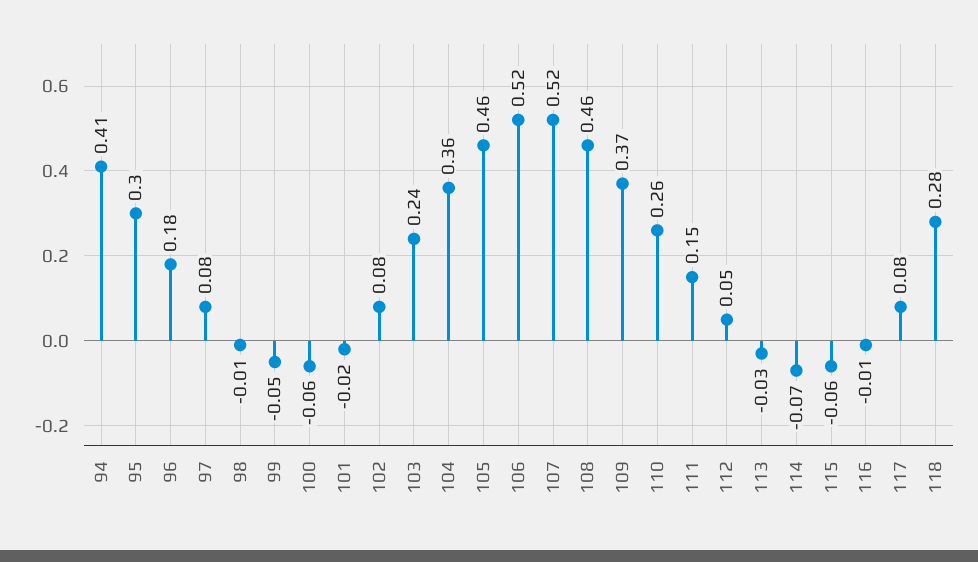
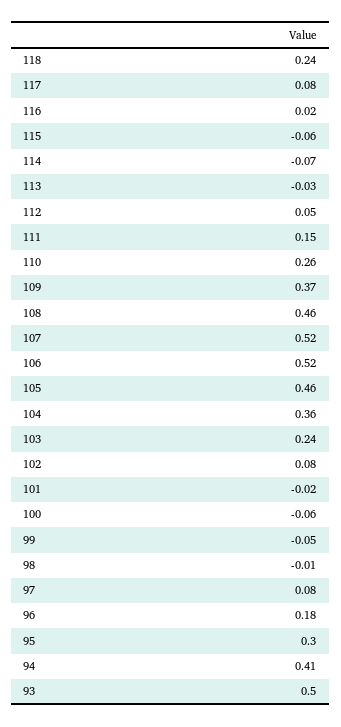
  {
    "94": 0.41,
    "95": 0.3,
    "96": 0.18,
    "97": 0.08,
    "98": -0.01,
    "99": -0.05,
    "100": -0.06,
    "101": -0.02,
    "102": 0.08,
    "103": 0.24,
    "104": 0.36,
    "105": 0.46,
    "106": 0.52,
    "107": 0.52,
    "108": 0.46,
    "109": 0.37,
    "110": 0.26,
    "111": 0.15,
    "112": 0.05,
    "113": -0.03,
    "114": -0.07,
    "115": -0.06,
-   "116": -0.01,
+   "116": 0.02,
    "117": 0.08,
-   "118": 0.28
+   "118": 0.24,
+   "93": 0.5
  }

